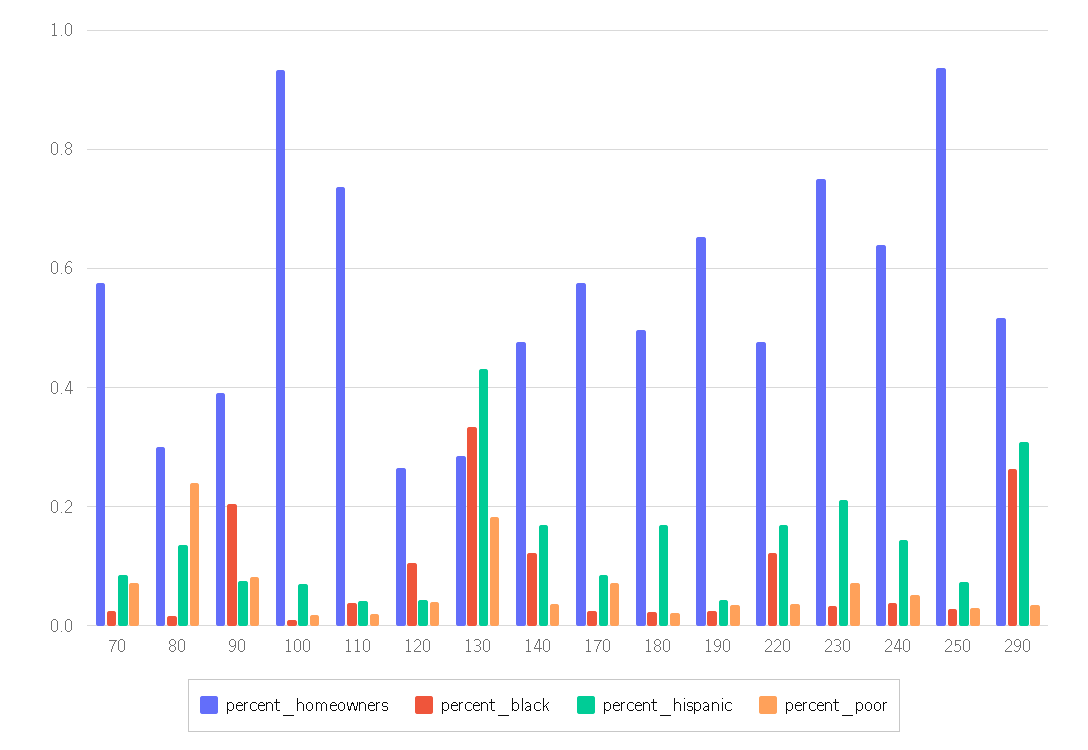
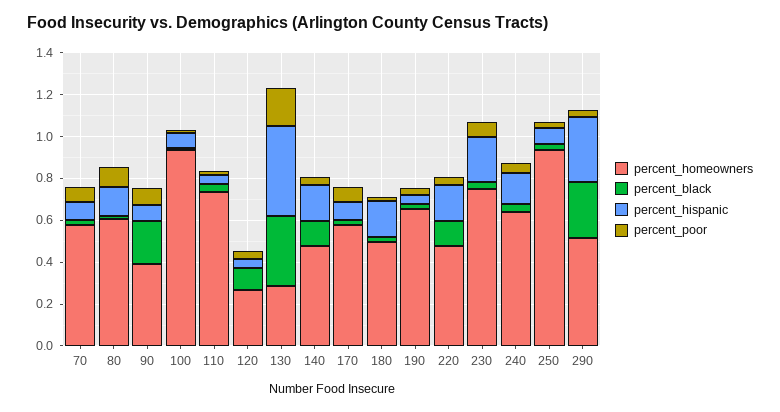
  {
    "percent_homeowners": {
      "70": 0.58,
-     "80": 0.3,
+     "80": 0.6,
      "90": 0.4,
      "100": 0.94,
      "110": 0.74,
      "120": 0.26,
      "130": 0.28,
      "140": 0.48,
      "170": 0.58,
      "180": 0.5,
      "190": 0.66,
      "220": 0.48,
      "230": 0.76,
      "240": 0.64,
      "250": 0.94,
      "290": 0.52
    },
    "percent_black": {
      "70": 0.02,
      "80": 0.02,
      "90": 0.2,
      "100": 0.02,
      "110": 0.04,
      "120": 0.1,
      "130": 0.34,
      "140": 0.12,
      "170": 0.02,
      "180": 0.02,
      "190": 0.02,
      "220": 0.12,
      "230": 0.04,
      "240": 0.04,
      "250": 0.02,
      "290": 0.26
    },
    "percent_hispanic": {
      "70": 0.08,
      "80": 0.14,
      "90": 0.08,
      "100": 0.08,
      "110": 0.04,
      "120": 0.04,
      "130": 0.44,
      "140": 0.18,
      "170": 0.08,
      "180": 0.16,
      "190": 0.04,
      "220": 0.18,
      "230": 0.22,
      "240": 0.14,
      "250": 0.08,
      "290": 0.3
    },
    "percent_poor": {
      "70": 0.08,
-     "80": 0.24,
+     "80": 0.1,
      "90": 0.08,
      "100": 0.02,
      "110": 0.02,
      "120": 0.04,
      "130": 0.18,
      "140": 0.04,
      "170": 0.08,
      "180": 0.02,
      "190": 0.04,
      "220": 0.04,
      "230": 0.08,
      "240": 0.06,
      "250": 0.02,
      "290": 0.04
    }
  }

